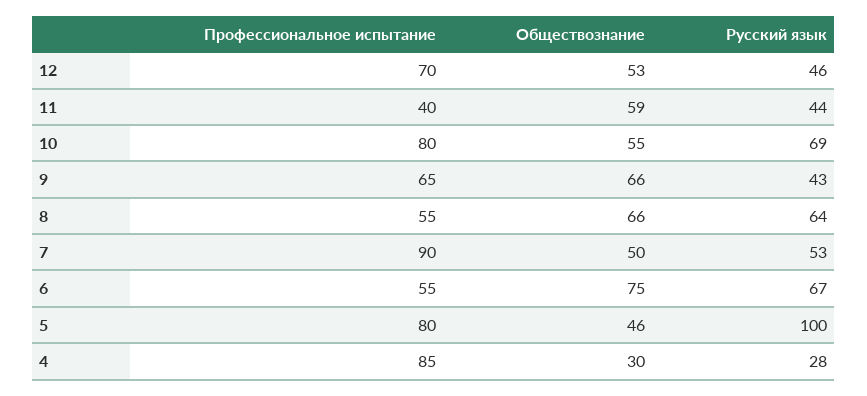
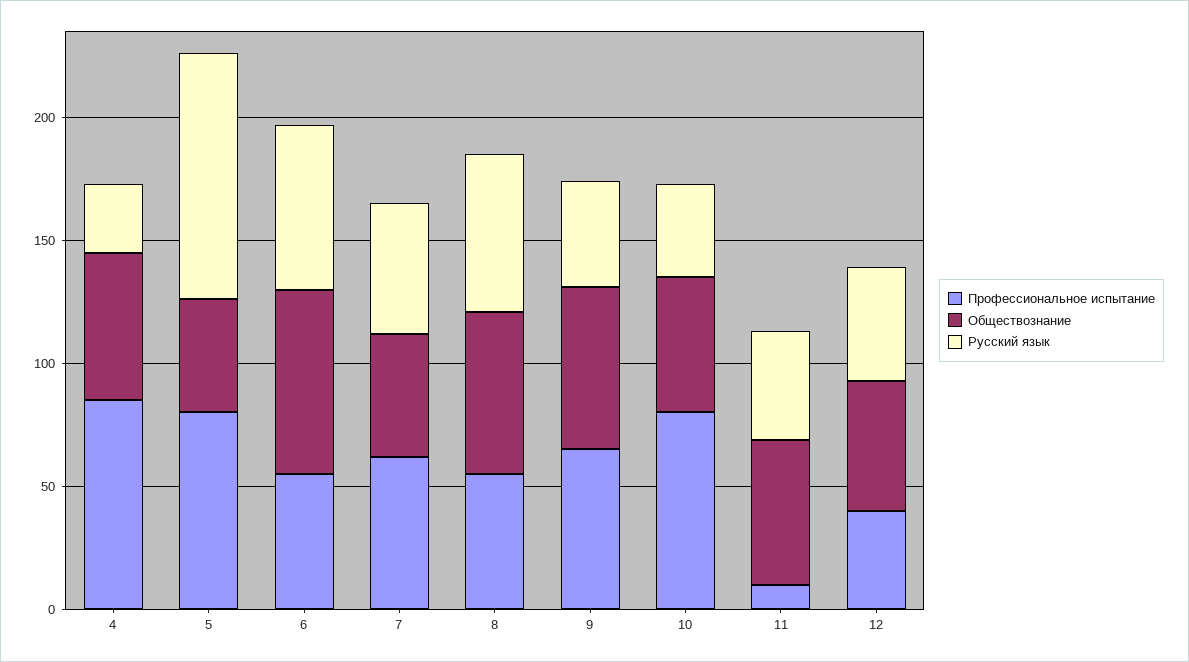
  {
    "Профессиональное испытание": {
-     "12": 70,
+     "12": 40,
-     "11": 40,
+     "11": 10,
      "10": 80,
      "9": 65,
      "8": 55,
-     "7": 90,
+     "7": 60,
      "6": 55,
      "5": 80,
      "4": 85
    },
    "Обществознание": {
      "12": 53,
      "11": 59,
      "10": 55,
      "9": 66,
      "8": 66,
      "7": 50,
      "6": 75,
      "5": 46,
-     "4": 30
+     "4": 60
    },
    "Русский язык": {
      "12": 46,
      "11": 44,
-     "10": 69,
+     "10": 40,
      "9": 43,
      "8": 64,
      "7": 53,
      "6": 67,
      "5": 100,
      "4": 28
    }
  }

